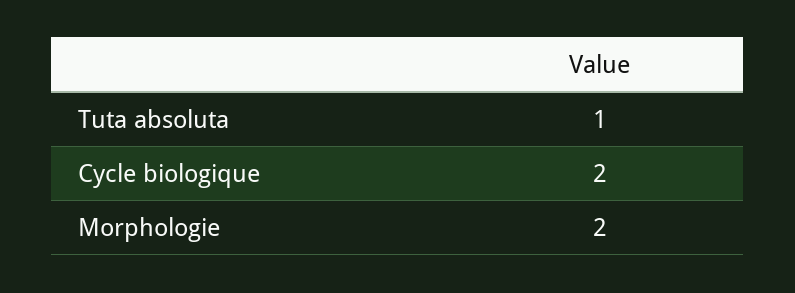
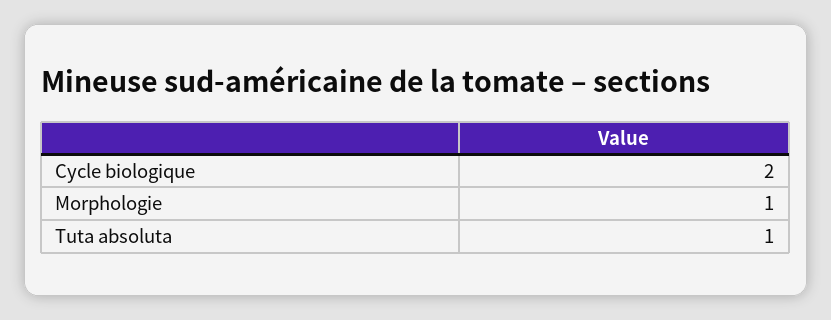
  {
    "Tuta absoluta": 1,
    "Cycle biologique": 2,
-   "Morphologie": 2
+   "Morphologie": 1
  }

